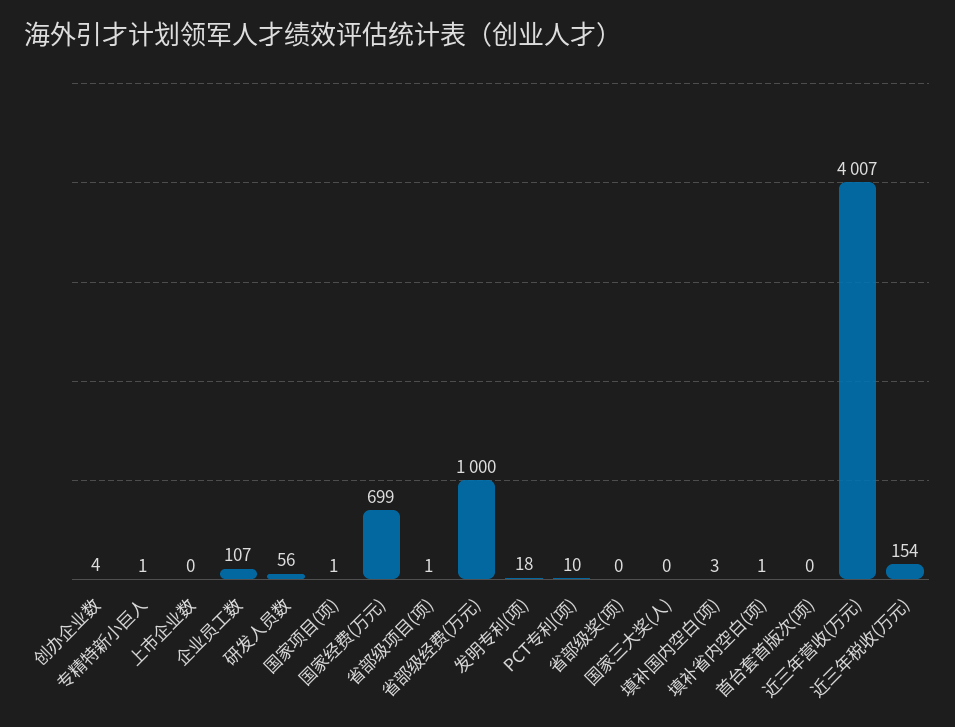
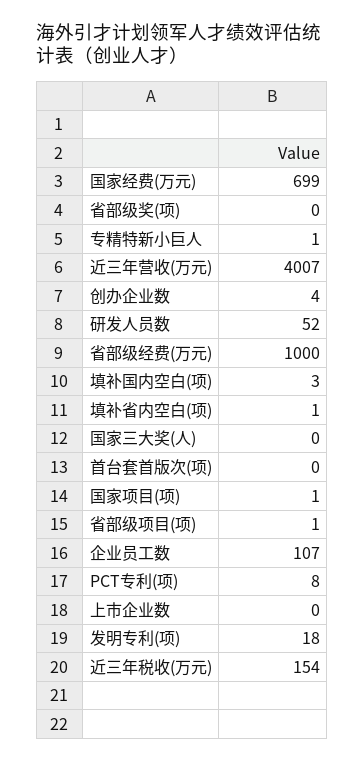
  {
    "创办企业数": 4,
    "专精特新小巨人": 1,
    "上市企业数": 0,
    "企业员工数": 107,
-   "研发人员数": 56,
+   "研发人员数": 52,
    "国家项目(项)": 1,
    "国家经费(万元)": 699,
    "省部级项目(项)": 1,
    "省部级经费(万元)": 1000,
    "发明专利(项)": 18,
-   "PCT专利(项)": 10,
+   "PCT专利(项)": 8,
    "省部级奖(项)": 0,
    "国家三大奖(人)": 0,
    "填补国内空白(项)": 3,
    "填补省内空白(项)": 1,
    "首台套首版次(项)": 0,
    "近三年营收(万元)": 4007,
    "近三年税收(万元)": 154
  }

